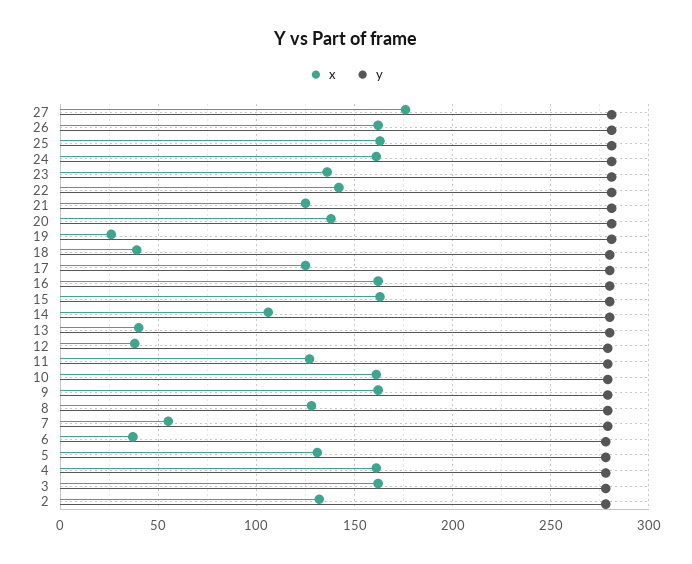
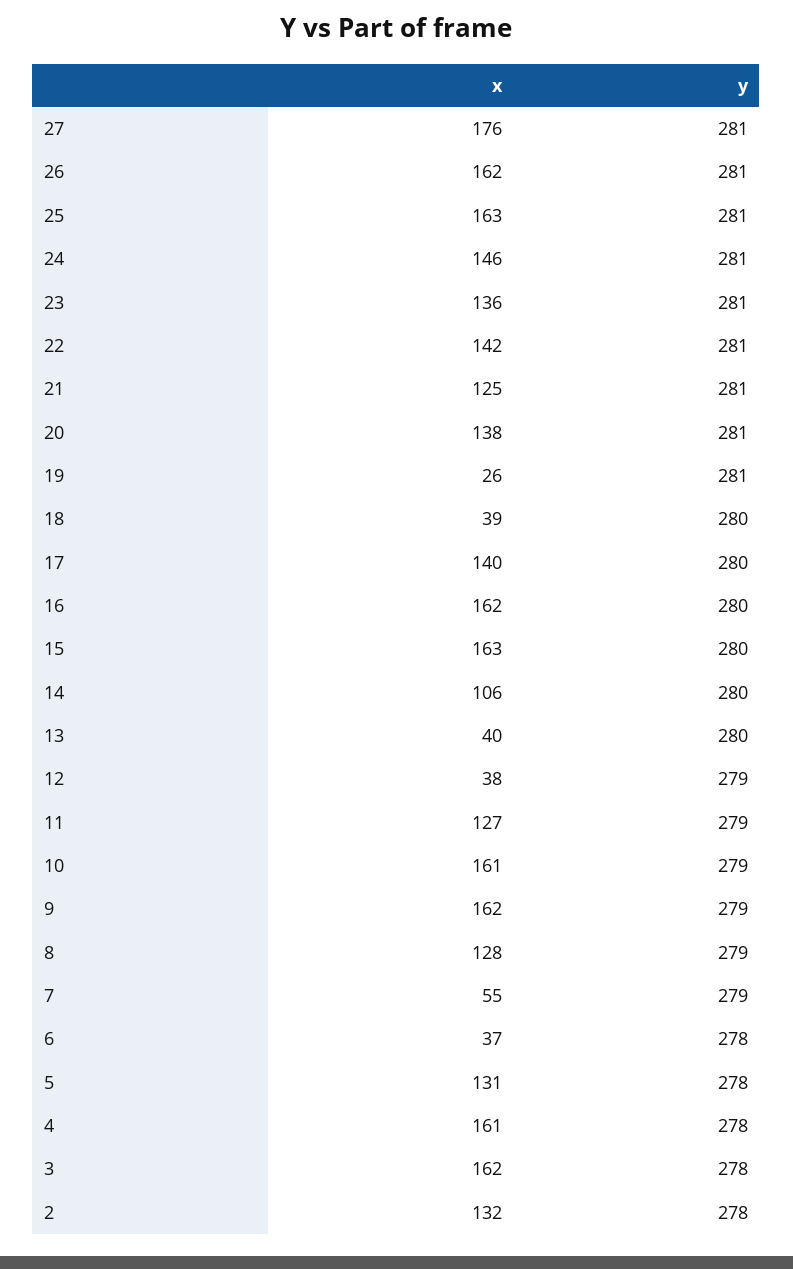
  {
    "x": {
      "27": 176,
      "26": 162,
      "25": 163,
-     "24": 160,
+     "24": 146,
      "23": 136,
      "22": 142,
      "21": 125,
      "20": 138,
      "19": 26,
      "18": 39,
-     "17": 125,
+     "17": 140,
      "16": 162,
      "15": 163,
      "14": 106,
      "13": 40,
      "12": 38,
      "11": 127,
      "10": 161,
      "9": 162,
      "8": 128,
      "7": 55,
      "6": 37,
      "5": 131,
      "4": 161,
      "3": 162,
      "2": 132
    },
    "y": {
      "27": 281,
      "26": 281,
      "25": 281,
      "24": 281,
      "23": 281,
      "22": 281,
      "21": 281,
      "20": 281,
      "19": 281,
      "18": 280,
      "17": 280,
      "16": 280,
      "15": 280,
      "14": 280,
      "13": 280,
      "12": 279,
      "11": 279,
      "10": 279,
      "9": 279,
      "8": 279,
      "7": 279,
      "6": 278,
      "5": 278,
      "4": 278,
      "3": 278,
      "2": 278
    }
  }

